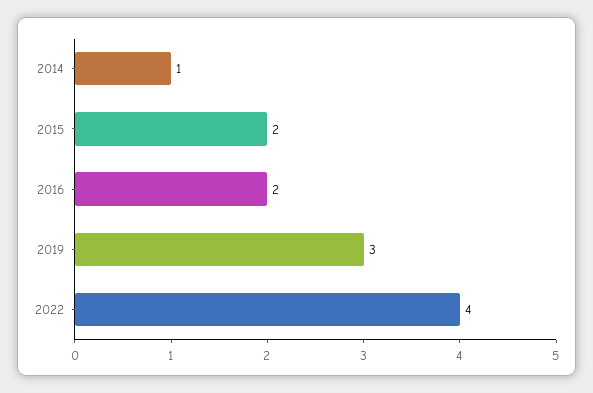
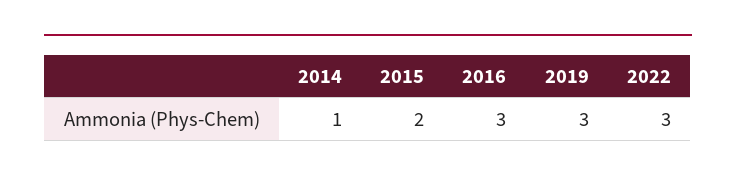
  {
    "2014": 1,
    "2015": 2,
-   "2016": 2,
+   "2016": 3,
    "2019": 3,
-   "2022": 4
+   "2022": 3
  }

